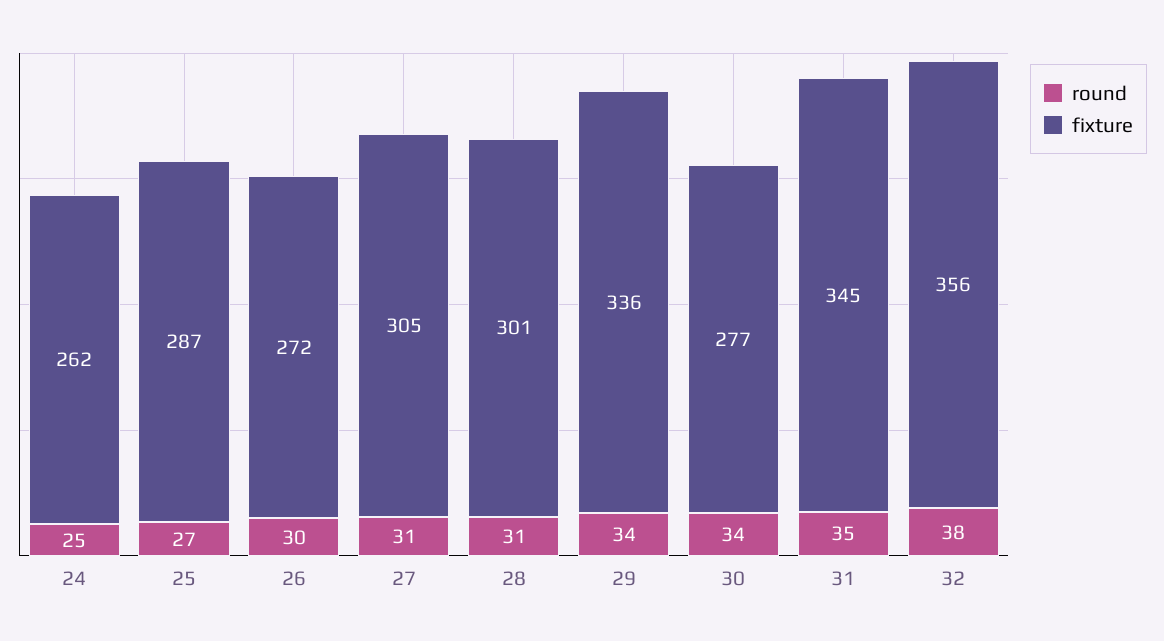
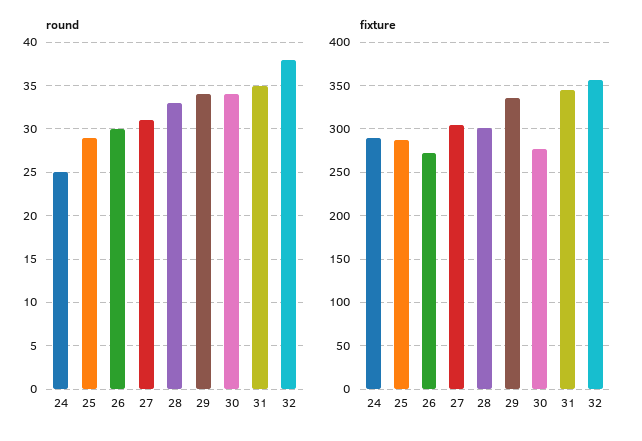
  {
    "round": {
      "24": 25,
-     "25": 27,
+     "25": 29,
      "26": 30,
      "27": 31,
-     "28": 31,
+     "28": 33,
      "29": 34,
      "30": 34,
      "31": 35,
      "32": 38
    },
    "fixture": {
-     "24": 262,
+     "24": 290,
      "25": 287,
      "26": 272,
      "27": 305,
      "28": 301,
      "29": 336,
      "30": 277,
      "31": 345,
      "32": 356
    }
  }

